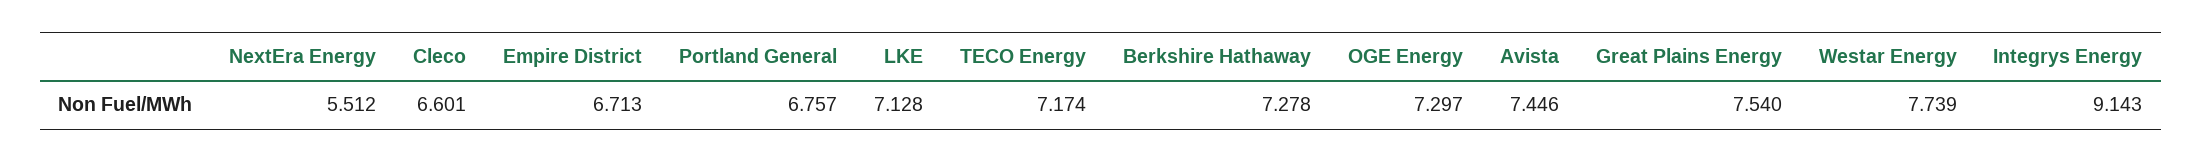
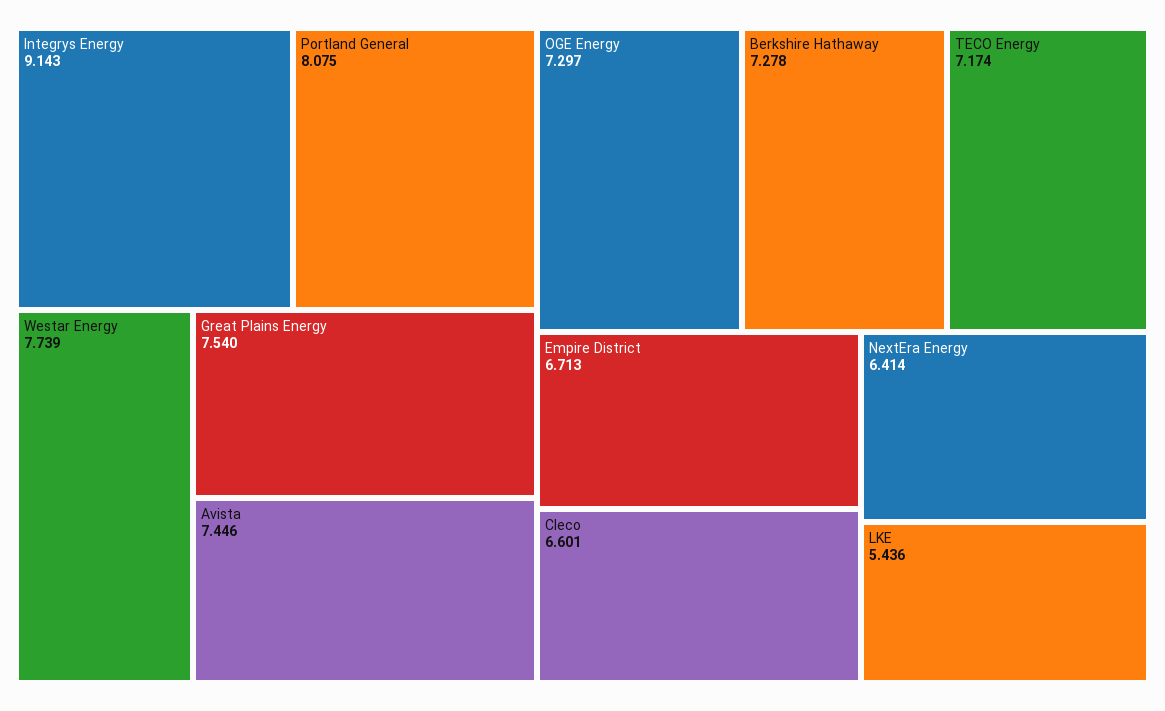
  {
-   "NextEra Energy": 5.512,
+   "NextEra Energy": 6.414,
    "Cleco": 6.601,
    "Empire District": 6.713,
-   "Portland General": 6.757,
+   "Portland General": 8.075,
-   "LKE": 7.128,
+   "LKE": 5.436,
    "TECO Energy": 7.174,
    "Berkshire Hathaway": 7.278,
    "OGE Energy": 7.297,
    "Avista": 7.446,
    "Great Plains Energy": 7.54,
    "Westar Energy": 7.739,
    "Integrys Energy": 9.143
  }

